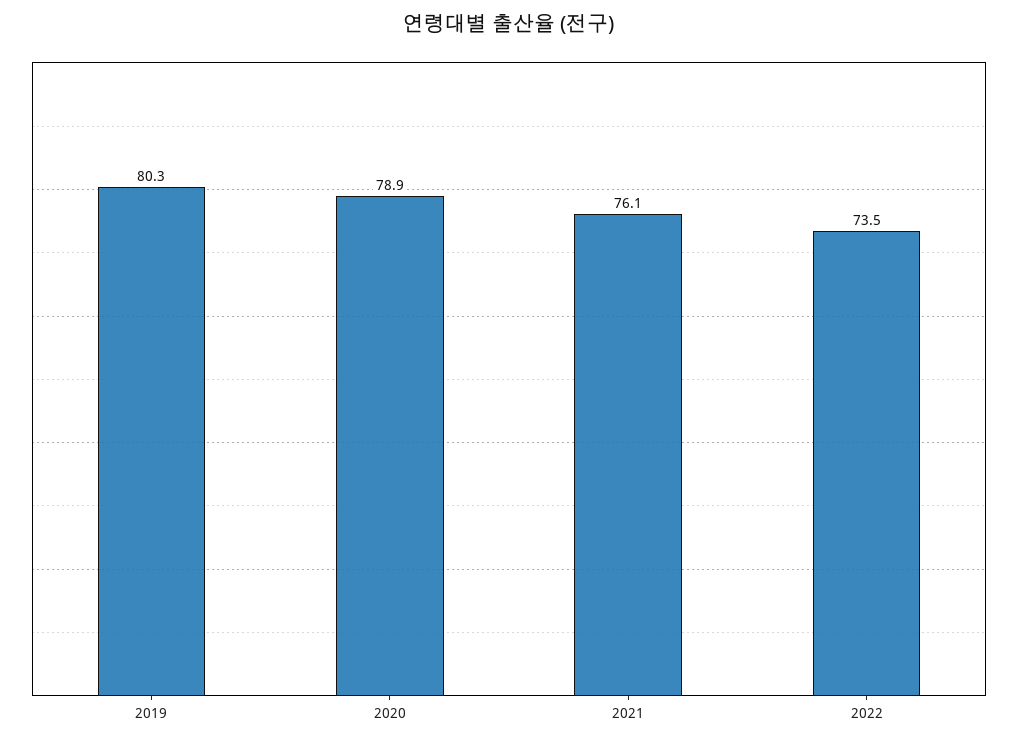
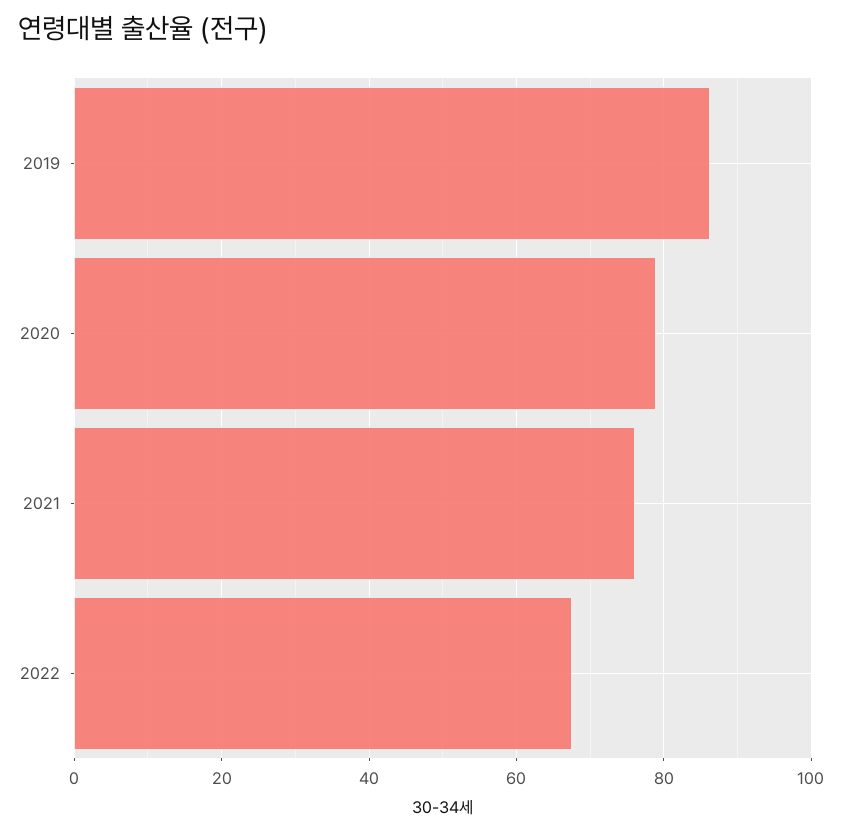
  {
-   "2019": 80.3,
+   "2019": 86,
    "2020": 78.9,
    "2021": 76.1,
-   "2022": 73.5
+   "2022": 68
  }

